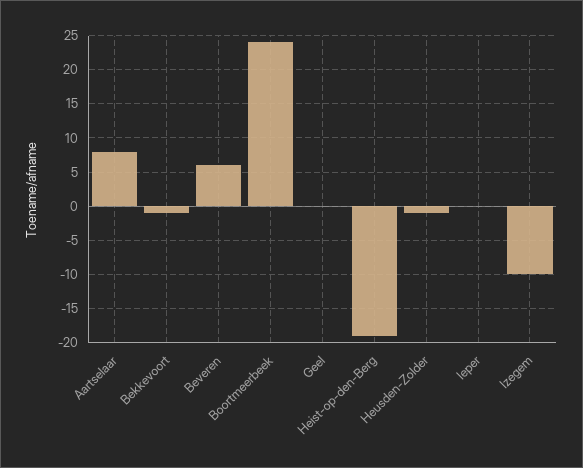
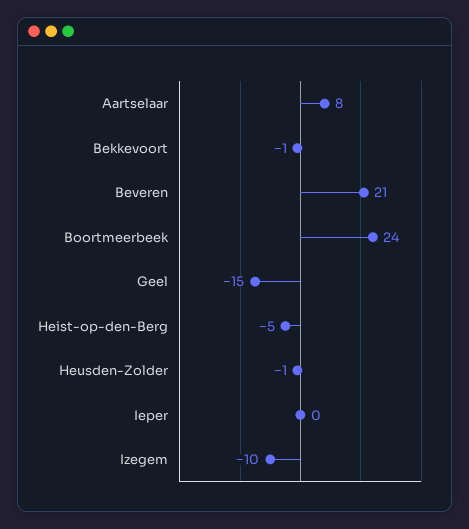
  {
    "Aartselaar": 8,
    "Bekkevoort": -1,
-   "Beveren": 6,
+   "Beveren": 21,
    "Boortmeerbeek": 24,
-   "Geel": 0,
+   "Geel": -15,
-   "Heist-op-den-Berg": -19,
+   "Heist-op-den-Berg": -5,
    "Heusden-Zolder": -1,
    "Ieper": 0,
    "Izegem": -10
  }

